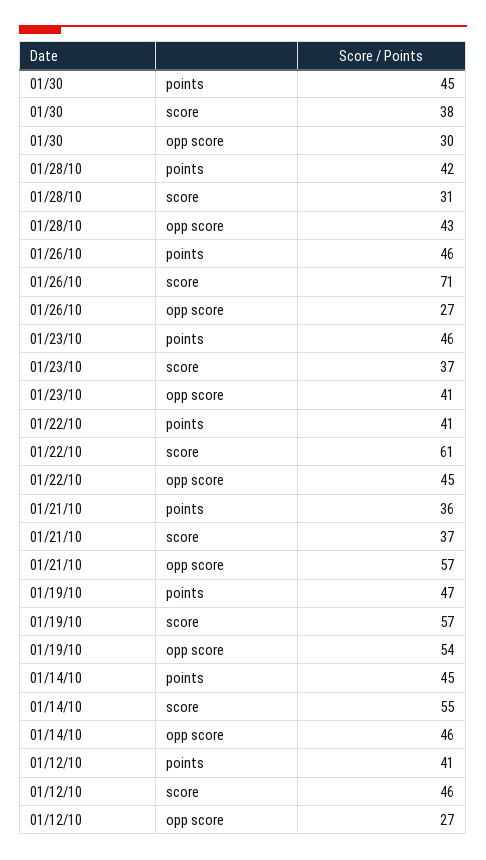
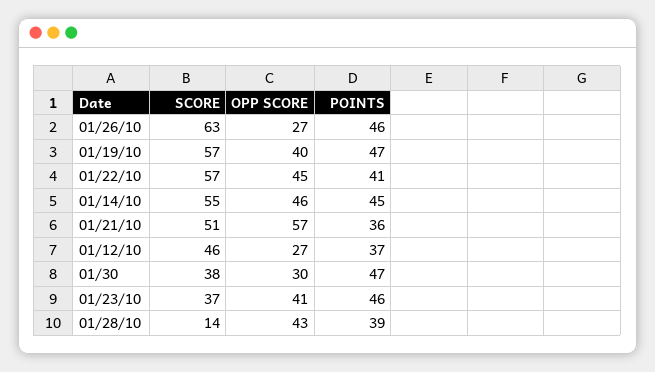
  {
    "01/30": {
-     "points": 45,
+     "points": 47,
      "score": 38,
      "opp score": 30
    },
    "01/28/10": {
-     "points": 42,
+     "points": 39,
-     "score": 31,
+     "score": 14,
      "opp score": 43
    },
    "01/26/10": {
      "points": 46,
-     "score": 71,
+     "score": 63,
      "opp score": 27
    },
    "01/23/10": {
      "points": 46,
      "score": 37,
      "opp score": 41
    },
    "01/22/10": {
      "points": 41,
-     "score": 61,
+     "score": 57,
      "opp score": 45
    },
    "01/21/10": {
      "points": 36,
-     "score": 37,
+     "score": 51,
      "opp score": 57
    },
    "01/19/10": {
      "points": 47,
      "score": 57,
-     "opp score": 54
+     "opp score": 40
    },
    "01/14/10": {
      "points": 45,
      "score": 55,
      "opp score": 46
    },
    "01/12/10": {
-     "points": 41,
+     "points": 37,
      "score": 46,
      "opp score": 27
    }
  }

